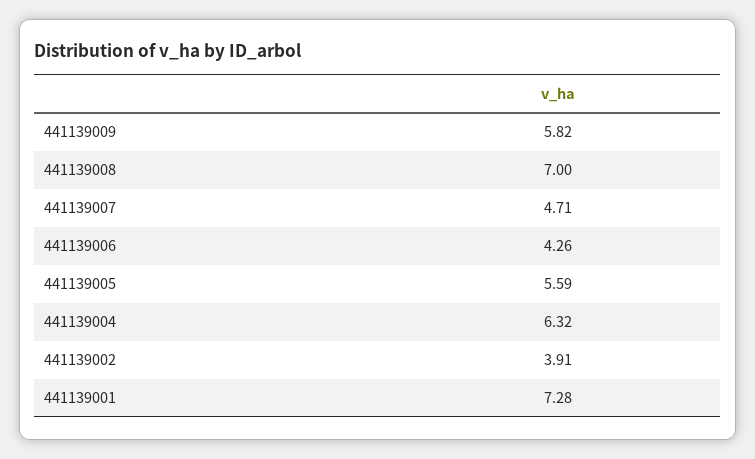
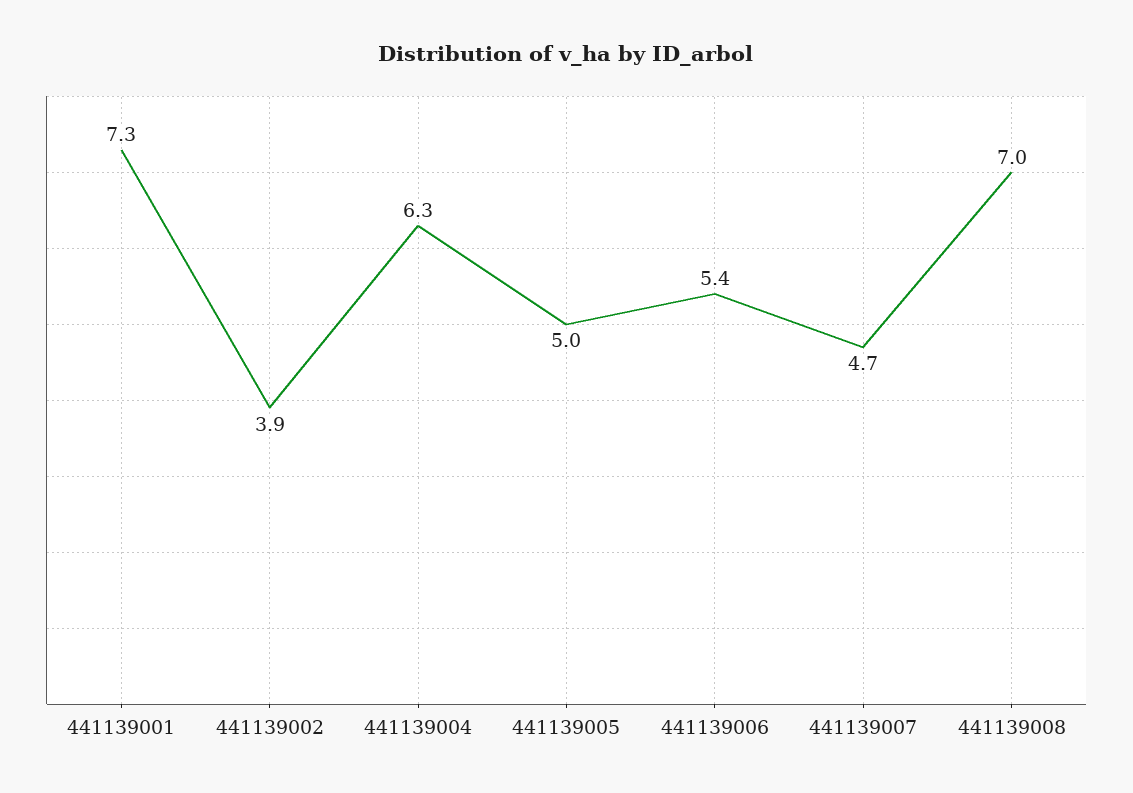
  {
-   "441139009": 5.82,
    "441139008": 7,
    "441139007": 4.71,
-   "441139006": 4.26,
+   "441139006": 5.4,
-   "441139005": 5.59,
+   "441139005": 5,
    "441139004": 6.32,
    "441139002": 3.91,
    "441139001": 7.28
  }

